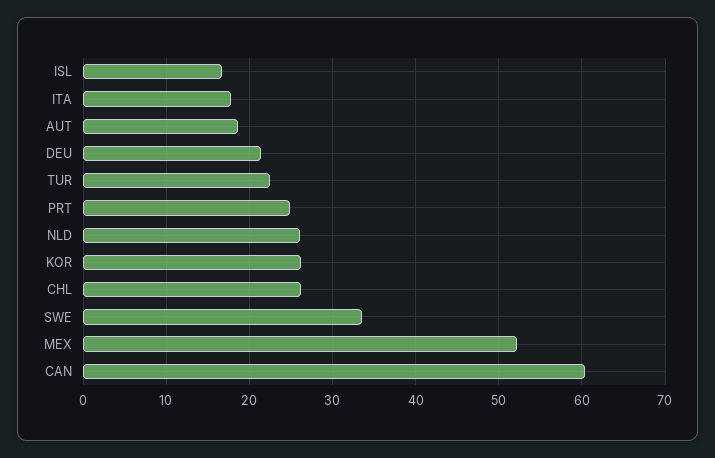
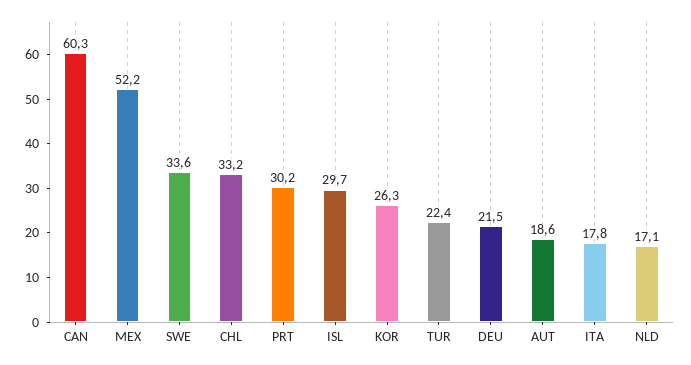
  {
-   "ISL": 17,
+   "ISL": 29.7,
    "ITA": 17.8,
    "AUT": 18.6,
    "DEU": 21.5,
    "TUR": 22.4,
-   "PRT": 25,
+   "PRT": 30.2,
-   "NLD": 26,
+   "NLD": 17.1,
    "KOR": 26.3,
-   "CHL": 26,
+   "CHL": 33.2,
    "SWE": 33.6,
    "MEX": 52.2,
    "CAN": 60.3
  }

